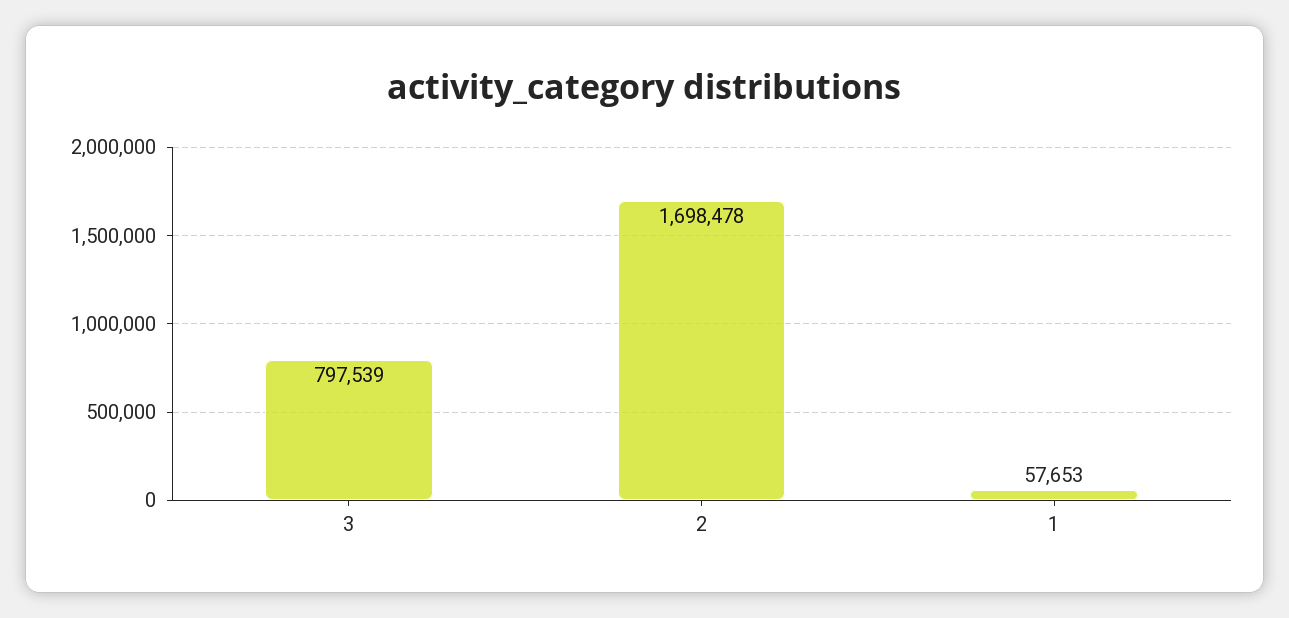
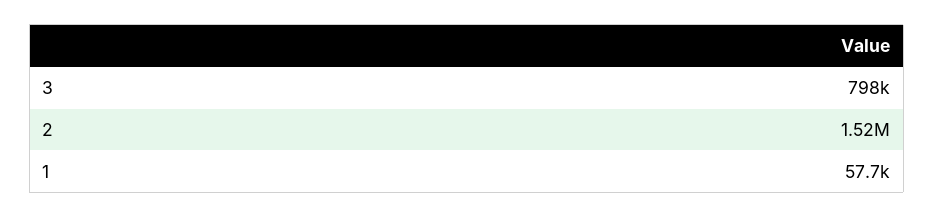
  {
    "3": 797539,
-   "2": 1698478,
+   "2": 1520000,
    "1": 57653
  }

